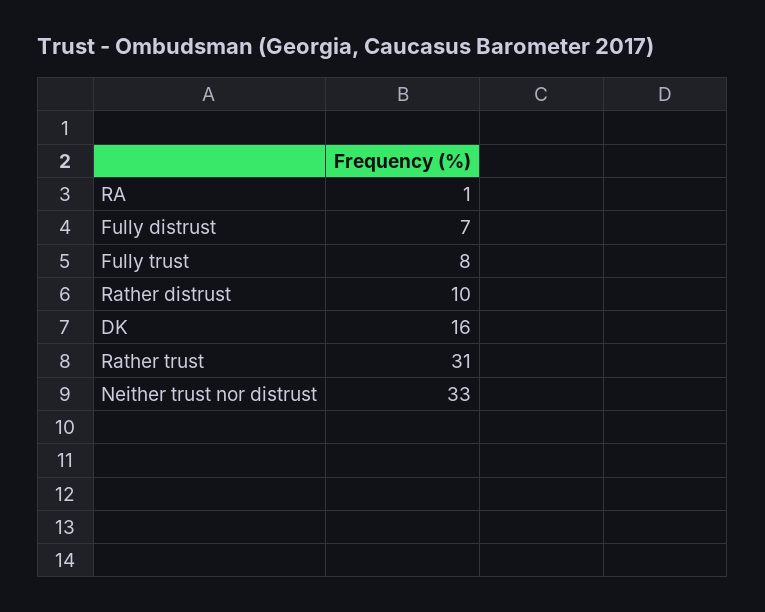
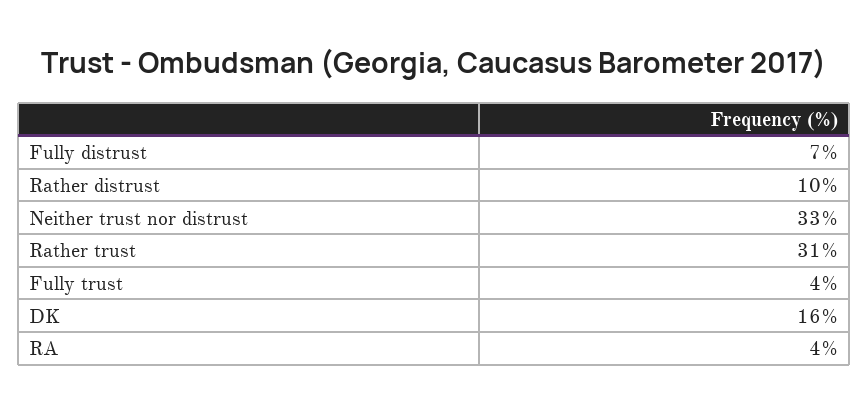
  {
-   "RA": 1,
+   "RA": 4,
    "Fully distrust": 7,
-   "Fully trust": 8,
+   "Fully trust": 4,
    "Rather distrust": 10,
    "DK": 16,
    "Rather trust": 31,
    "Neither trust nor distrust": 33
  }

